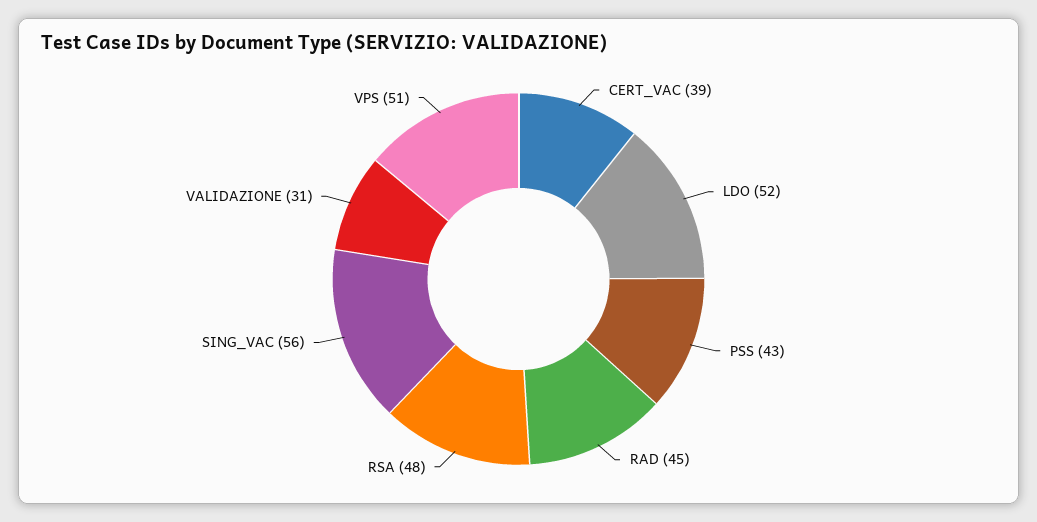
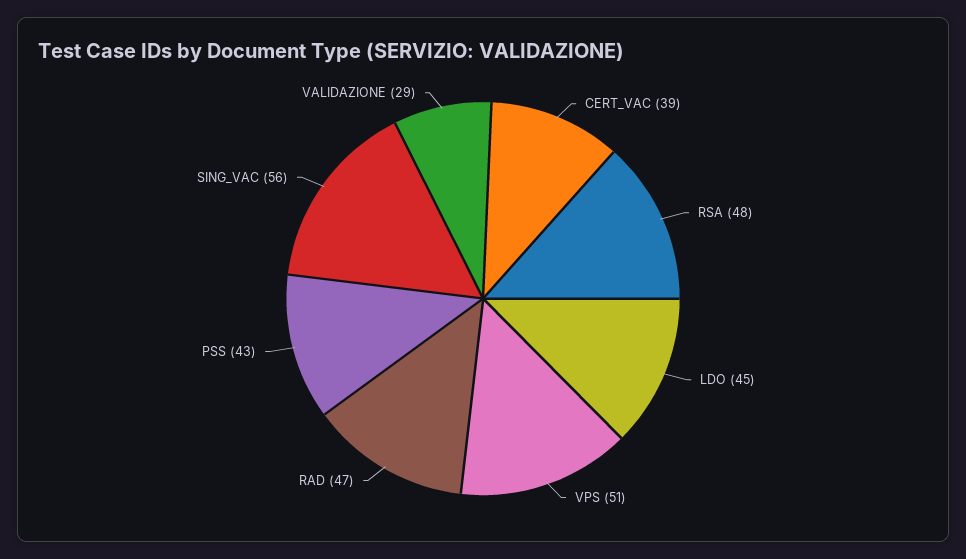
  {
    "CERT_VAC": 39,
-   "LDO": 52,
+   "LDO": 45,
    "PSS": 43,
-   "RAD": 45,
+   "RAD": 47,
    "RSA": 48,
    "SING_VAC": 56,
-   "VALIDAZIONE": 31,
+   "VALIDAZIONE": 29,
    "VPS": 51
  }

